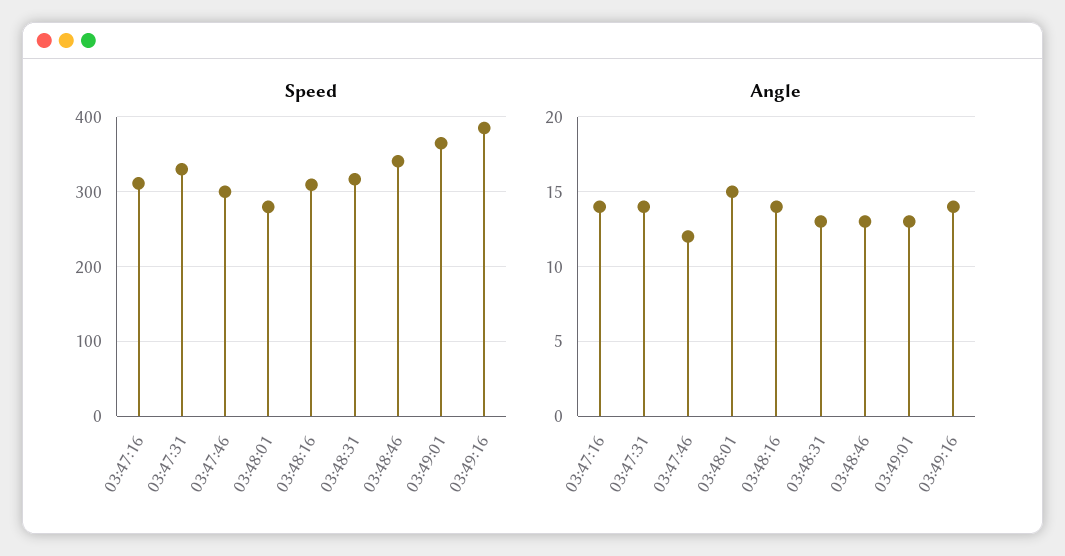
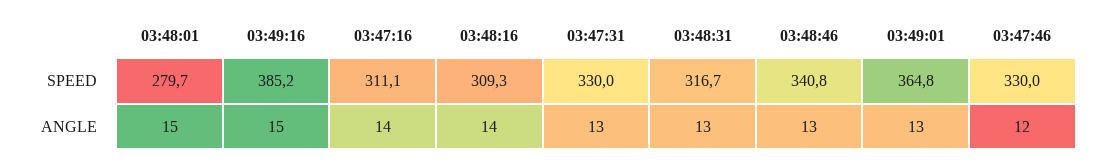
  {
    "Speed": {
      "03:47:16": 311.1,
      "03:47:31": 330,
-     "03:47:46": 300,
+     "03:47:46": 330,
      "03:48:01": 279.7,
      "03:48:16": 309.3,
      "03:48:31": 316.7,
      "03:48:46": 340.8,
      "03:49:01": 364.8,
      "03:49:16": 385.2
    },
    "Angle": {
      "03:47:16": 14,
-     "03:47:31": 14,
+     "03:47:31": 13,
      "03:47:46": 12,
      "03:48:01": 15,
      "03:48:16": 14,
      "03:48:31": 13,
      "03:48:46": 13,
      "03:49:01": 13,
-     "03:49:16": 14
+     "03:49:16": 15
    }
  }

